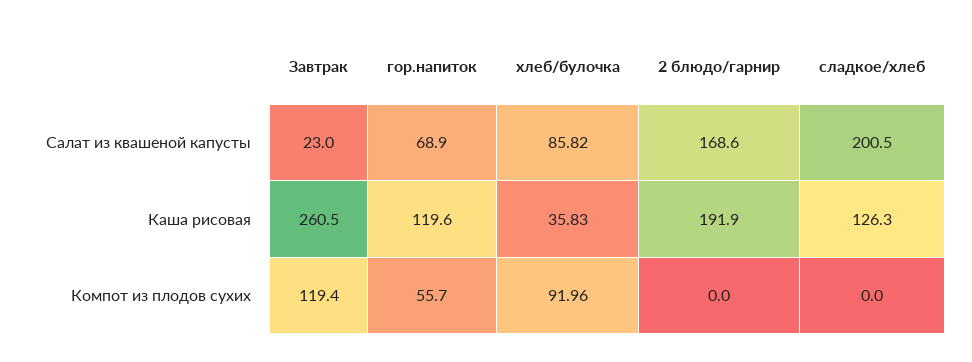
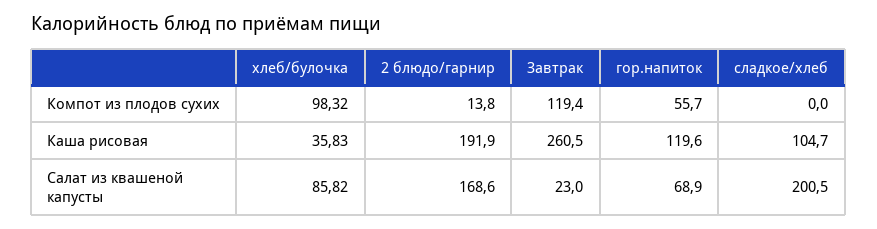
  {
    "Завтрак": {
      "Салат из квашеной капусты": 23,
      "Каша рисовая": 260.5,
      "Компот из плодов сухих": 119.4
    },
    "гор.напиток": {
      "Салат из квашеной капусты": 68.9,
      "Каша рисовая": 119.6,
      "Компот из плодов сухих": 55.7
    },
    "хлеб/булочка": {
      "Салат из квашеной капусты": 85.82,
      "Каша рисовая": 35.83,
-     "Компот из плодов сухих": 91.96
+     "Компот из плодов сухих": 98.32
    },
    "2 блюдо/гарнир": {
      "Салат из квашеной капусты": 168.6,
      "Каша рисовая": 191.9,
-     "Компот из плодов сухих": 0
+     "Компот из плодов сухих": 13.8
    },
    "сладкое/хлеб": {
      "Салат из квашеной капусты": 200.5,
-     "Каша рисовая": 126.3,
+     "Каша рисовая": 104.7,
      "Компот из плодов сухих": 0
    }
  }

